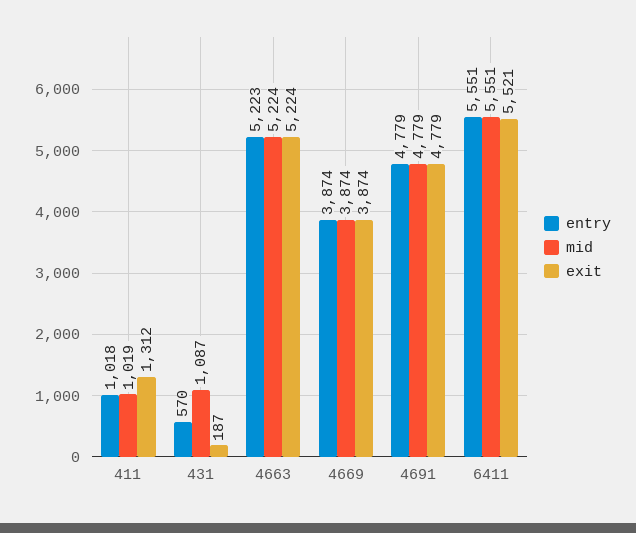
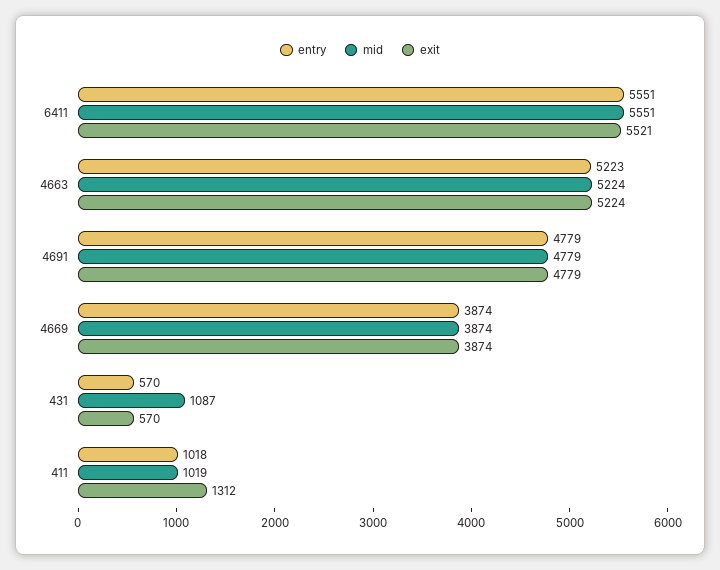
  {
    "entry": {
      "411": 1018,
      "431": 570,
      "4663": 5223,
      "4669": 3874,
      "4691": 4779,
      "6411": 5551
    },
    "mid": {
      "411": 1019,
      "431": 1087,
      "4663": 5224,
      "4669": 3874,
      "4691": 4779,
      "6411": 5551
    },
    "exit": {
      "411": 1312,
-     "431": 187,
+     "431": 570,
      "4663": 5224,
      "4669": 3874,
      "4691": 4779,
      "6411": 5521
    }
  }

